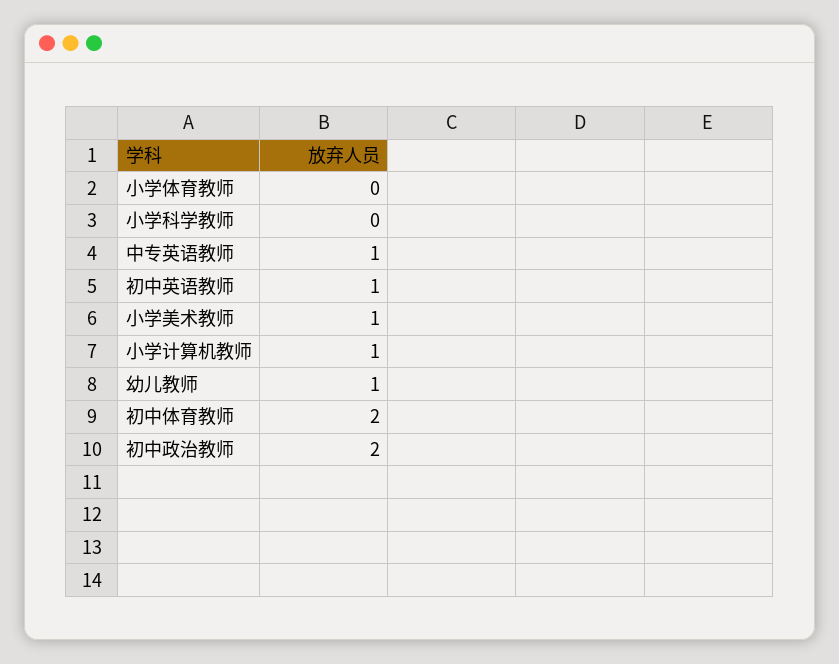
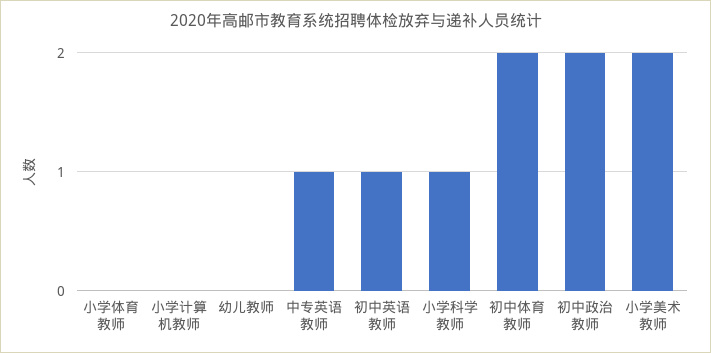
  {
    "小学体育教师": 0,
-   "小学科学教师": 0,
+   "小学科学教师": 1,
    "中专英语教师": 1,
    "初中英语教师": 1,
-   "小学美术教师": 1,
+   "小学美术教师": 2,
-   "小学计算机教师": 1,
+   "小学计算机教师": 0,
-   "幼儿教师": 1,
+   "幼儿教师": 0,
    "初中体育教师": 2,
    "初中政治教师": 2
  }

